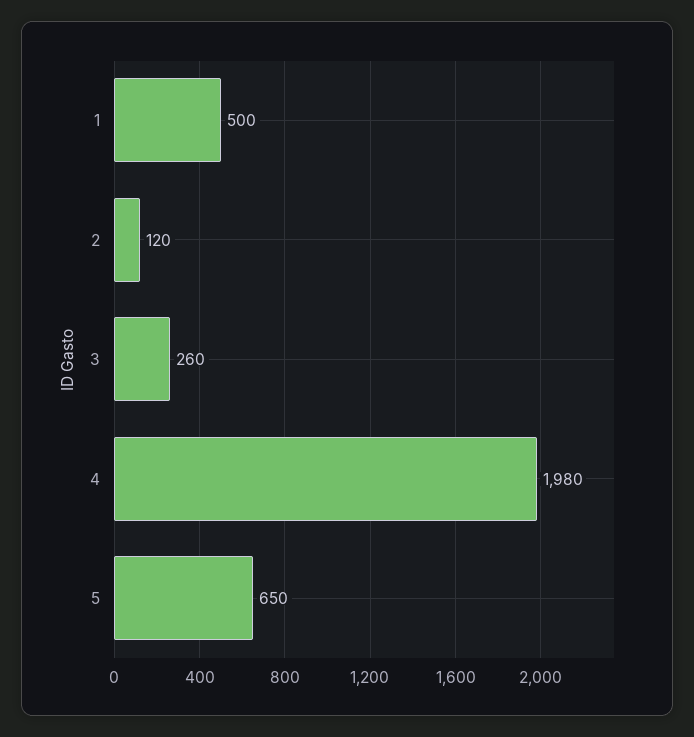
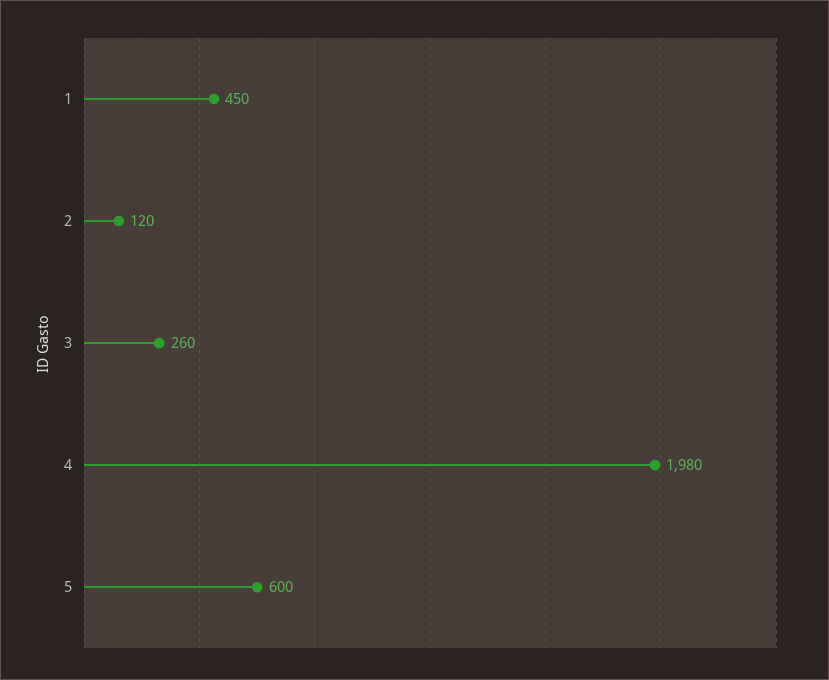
  {
-   "1": 500,
+   "1": 450,
    "2": 120,
    "3": 260,
    "4": 1980,
-   "5": 650
+   "5": 600
  }

